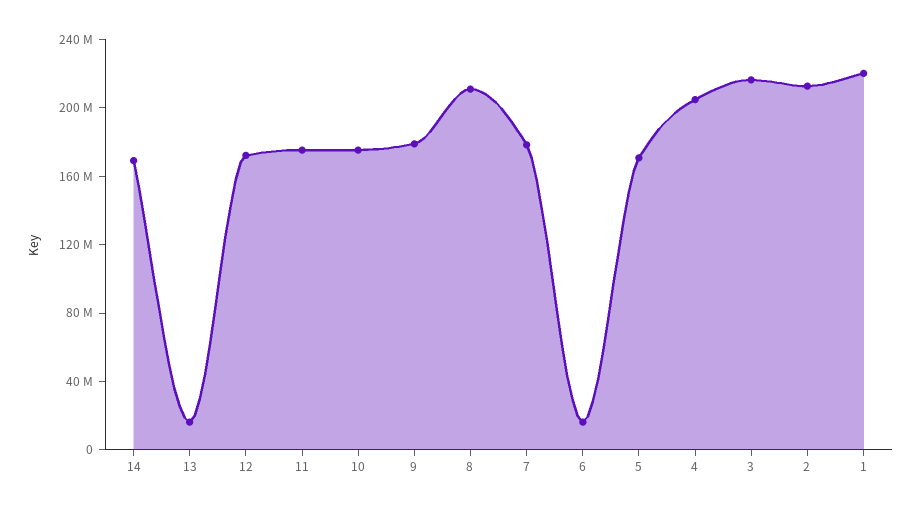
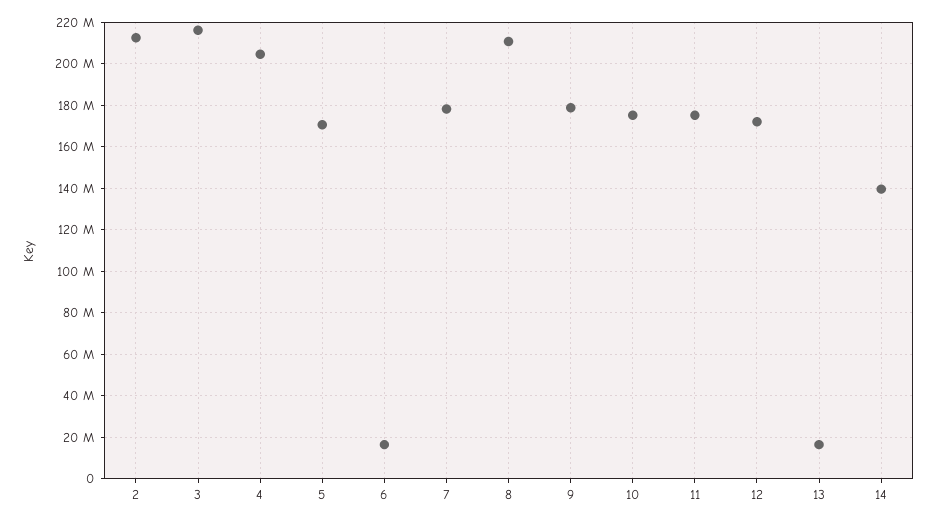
  {
-   "14": 170000000,
+   "14": 140000000,
    "13": 15000000,
    "12": 170000000,
    "11": 175000000,
    "10": 175000000,
    "9": 180000000,
    "8": 210000000,
    "7": 180000000,
    "6": 15000000,
    "5": 170000000,
    "4": 205000000,
    "3": 215000000,
-   "2": 215000000,
+   "2": 215000000
-   "1": 220000000
  }

